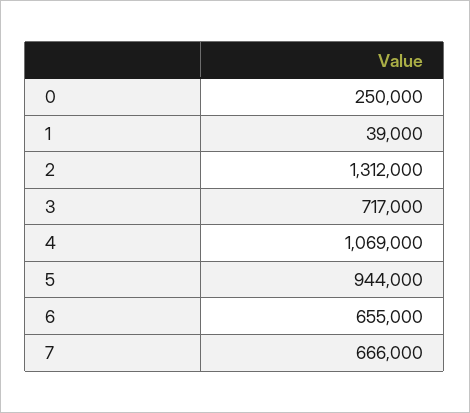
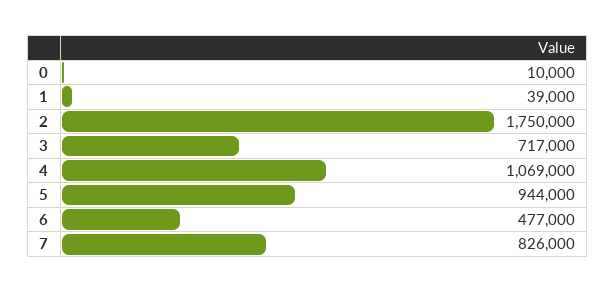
  {
-   "0": 250000,
+   "0": 10000,
    "1": 39000,
-   "2": 1312000,
+   "2": 1750000,
    "3": 717000,
    "4": 1069000,
    "5": 944000,
-   "6": 655000,
+   "6": 477000,
-   "7": 666000
+   "7": 826000
  }

